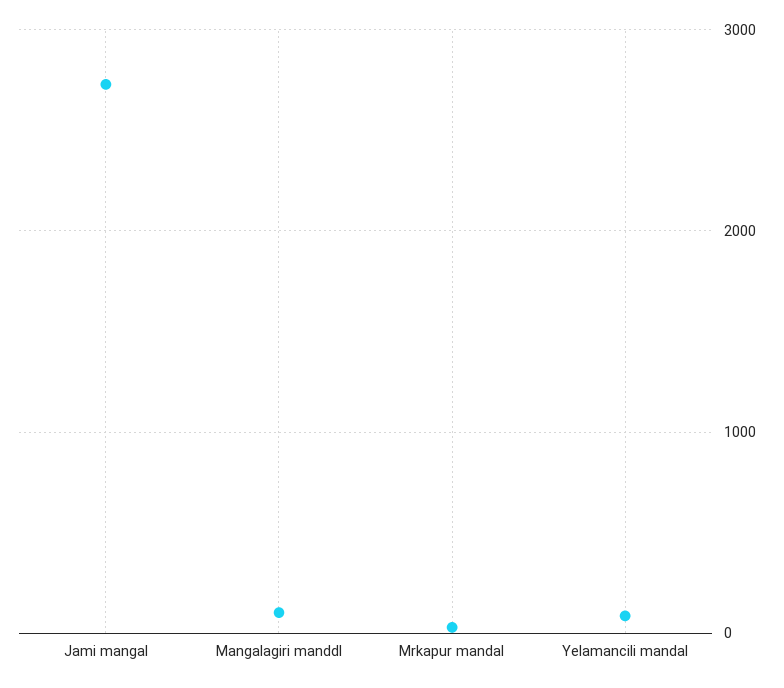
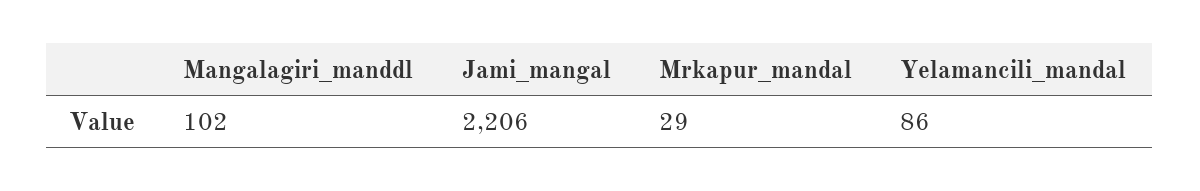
  {
-   "Jami mangal": 2700,
+   "Jami mangal": 2206,
    "Mangalagiri manddl": 102,
    "Mrkapur mandal": 29,
    "Yelamancili mandal": 86
  }

